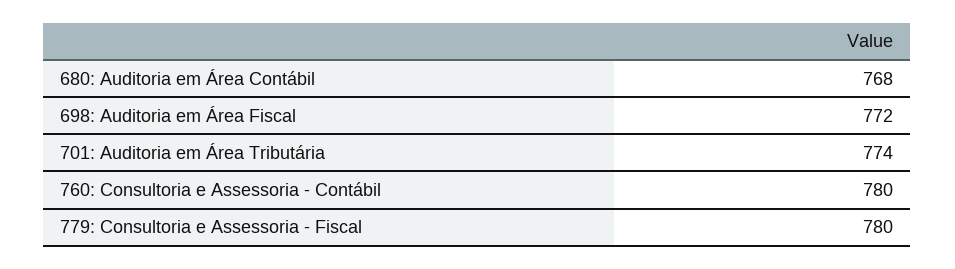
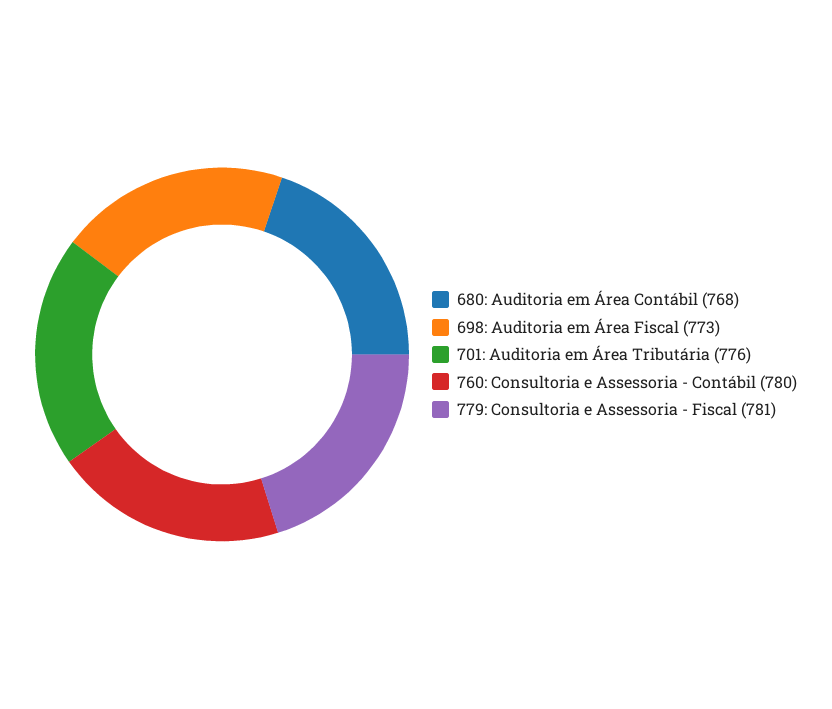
  {
    "680: Auditoria em Área Contábil": 768,
-   "698: Auditoria em Área Fiscal": 772,
+   "698: Auditoria em Área Fiscal": 773,
-   "701: Auditoria em Área Tributária": 774,
+   "701: Auditoria em Área Tributária": 776,
    "760: Consultoria e Assessoria - Contábil": 780,
-   "779: Consultoria e Assessoria - Fiscal": 780
+   "779: Consultoria e Assessoria - Fiscal": 781
  }

